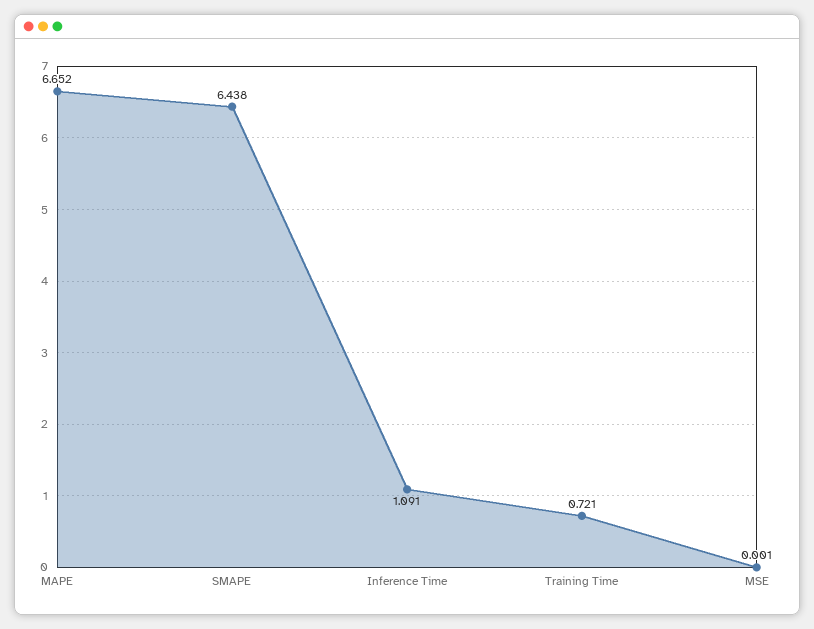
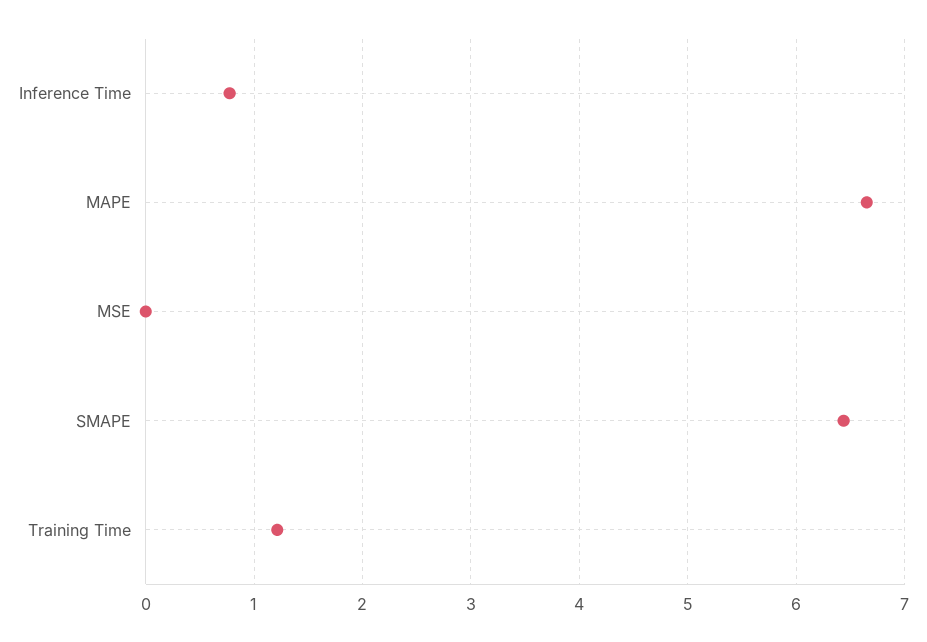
  {
    "MAPE": 6.652,
    "SMAPE": 6.438,
-   "Inference Time": 1.091,
+   "Inference Time": 0.8,
-   "Training Time": 0.721,
+   "Training Time": 1.2,
    "MSE": 0.001
  }

